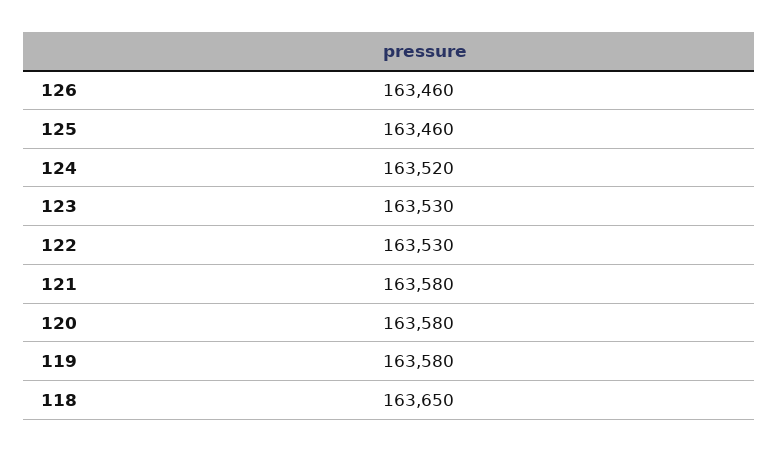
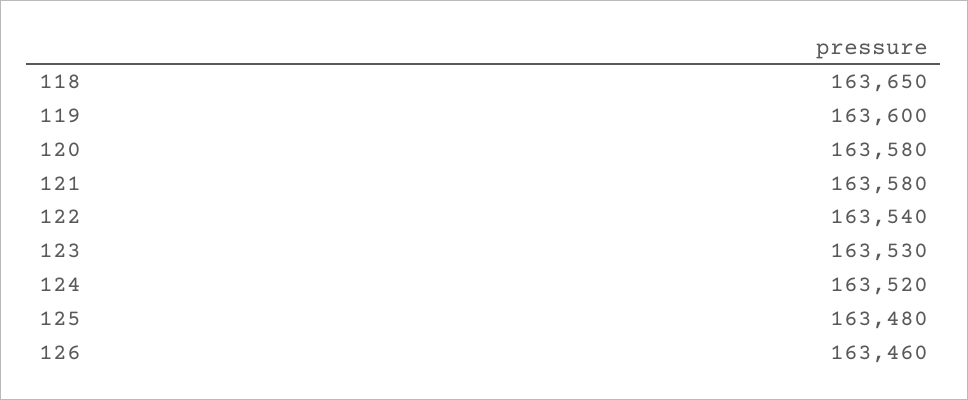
  {
    "126": 163460,
-   "125": 163460,
+   "125": 163480,
    "124": 163520,
    "123": 163530,
-   "122": 163530,
+   "122": 163540,
    "121": 163580,
    "120": 163580,
-   "119": 163580,
+   "119": 163600,
    "118": 163650
  }

